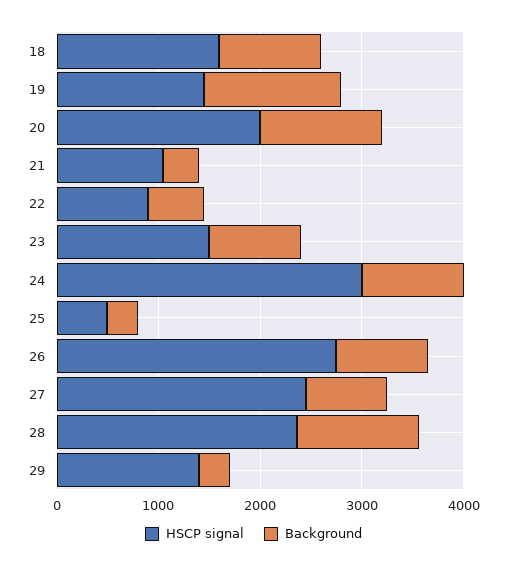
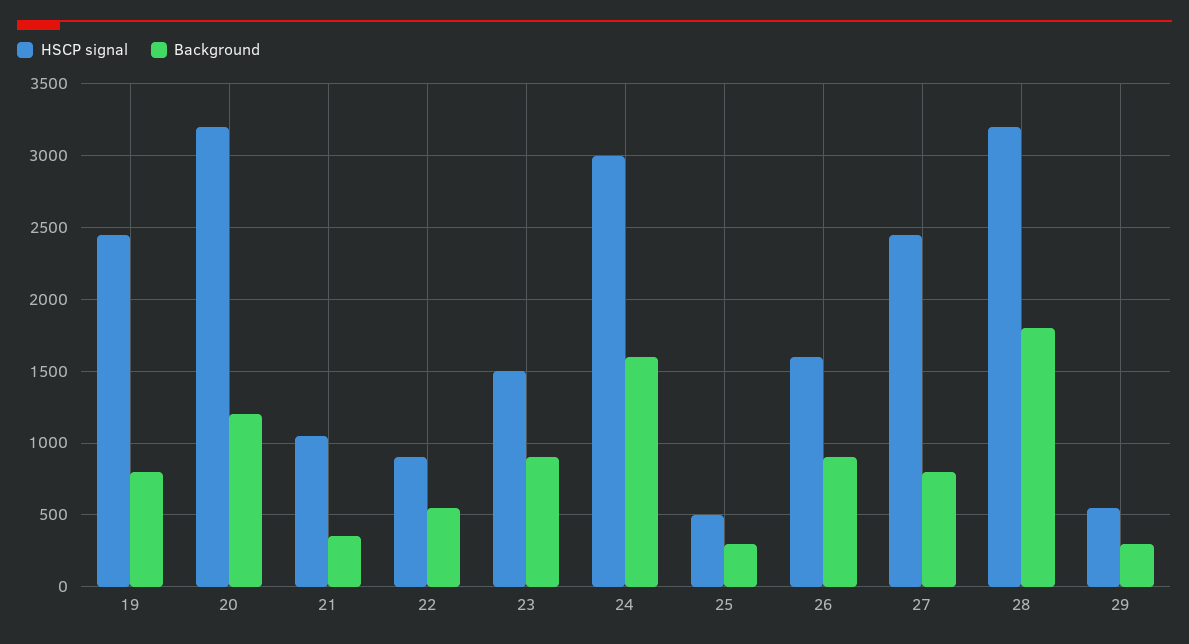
  {
    "HSCP signal": {
-     "18": 1600,
-     "19": 1400,
+     "19": 2450,
-     "20": 2000,
+     "20": 3200,
      "21": 1050,
      "22": 900,
      "23": 1500,
      "24": 3000,
      "25": 500,
-     "26": 2800,
+     "26": 1600,
      "27": 2450,
-     "28": 2400,
+     "28": 3200,
-     "29": 1400
+     "29": 550
    },
    "Background": {
-     "18": 1000,
-     "19": 1400,
+     "19": 800,
      "20": 1200,
      "21": 350,
      "22": 550,
      "23": 900,
-     "24": 1000,
+     "24": 1600,
      "25": 300,
      "26": 900,
      "27": 800,
-     "28": 1200,
+     "28": 1800,
      "29": 300
    }
  }

